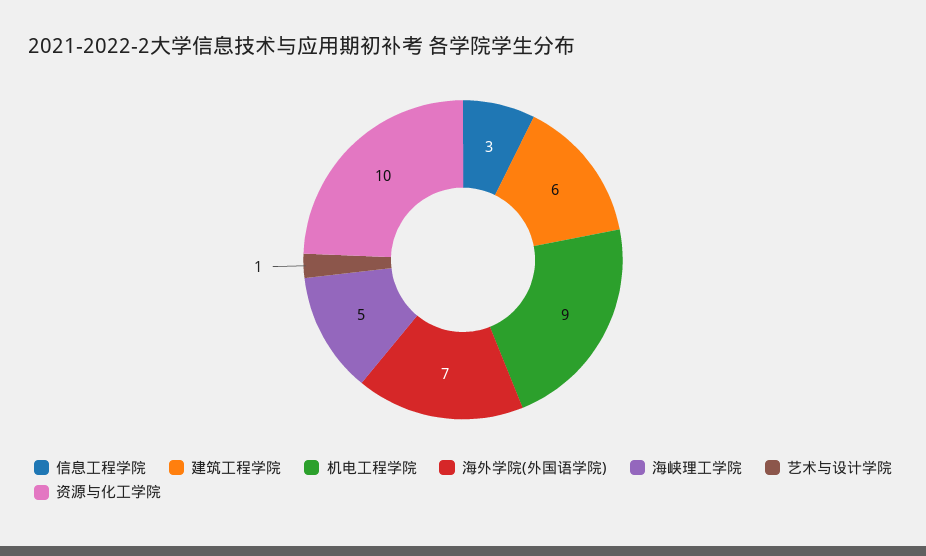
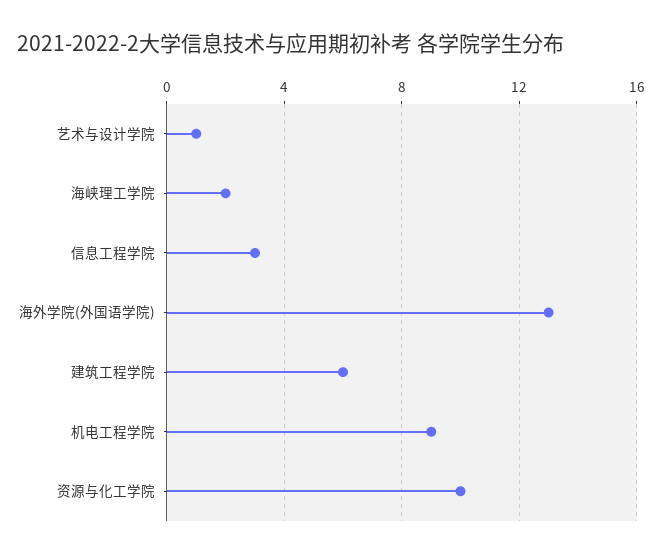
  {
    "信息工程学院": 3,
    "建筑工程学院": 6,
    "机电工程学院": 9,
-   "海外学院(外国语学院)": 7,
+   "海外学院(外国语学院)": 13,
-   "海峡理工学院": 5,
+   "海峡理工学院": 2,
    "艺术与设计学院": 1,
    "资源与化工学院": 10
  }

